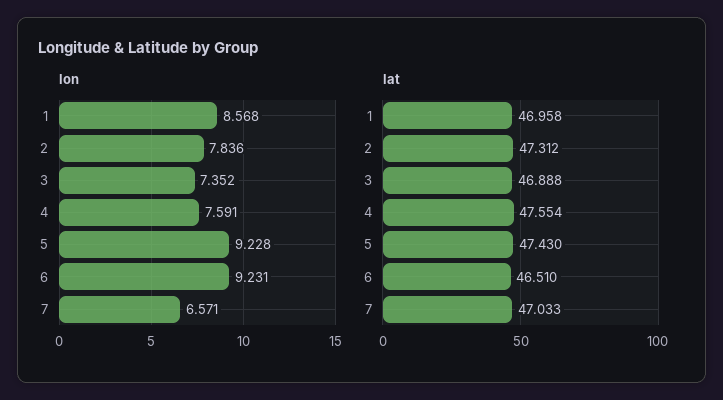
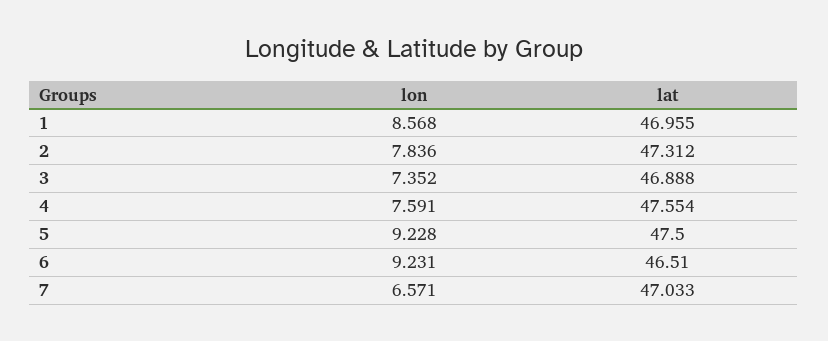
  {
    "lon": {
      "1": 8.568,
      "2": 7.836,
      "3": 7.352,
      "4": 7.591,
      "5": 9.228,
      "6": 9.231,
      "7": 6.571
    },
    "lat": {
-     "1": 46.958,
+     "1": 46.955,
      "2": 47.312,
      "3": 46.888,
      "4": 47.554,
-     "5": 47.43,
+     "5": 47.5,
      "6": 46.51,
      "7": 47.033
    }
  }

